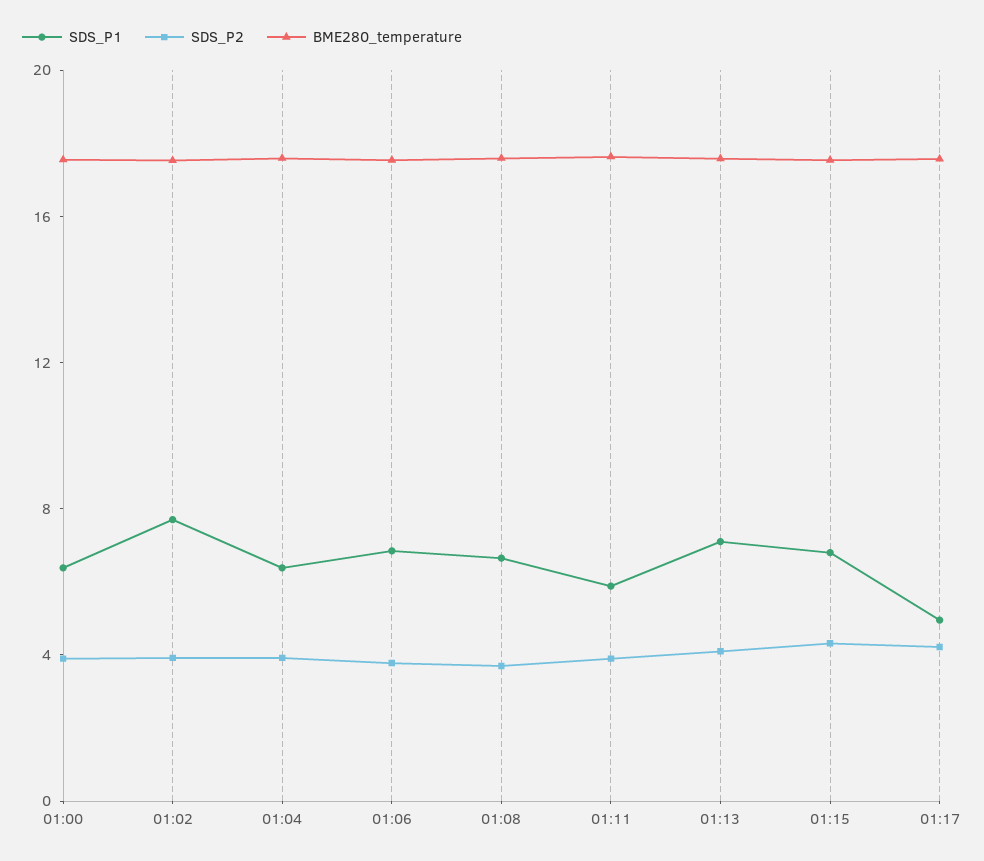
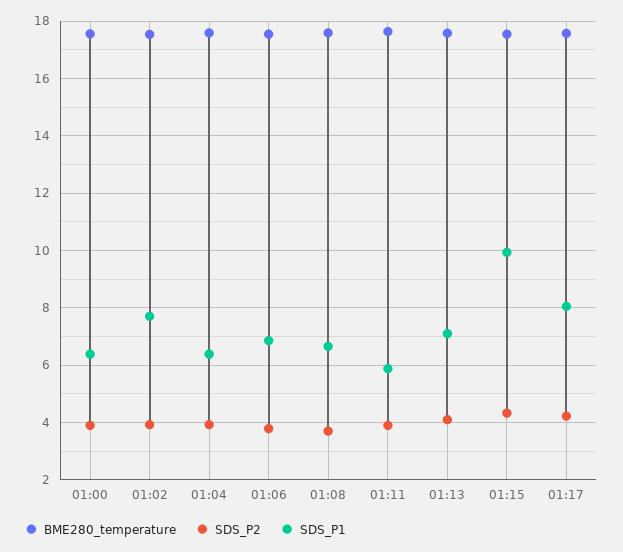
  {
    "SDS_P1": {
      "01:00": 6.5,
      "01:02": 7.75,
      "01:04": 6.5,
      "01:06": 6.75,
      "01:08": 6.75,
      "01:11": 6,
      "01:13": 7,
-     "01:15": 7,
+     "01:15": 10,
-     "01:17": 5
+     "01:17": 8
    },
    "SDS_P2": {
      "01:00": 4,
      "01:02": 4,
      "01:04": 4,
      "01:06": 3.75,
      "01:08": 3.75,
      "01:11": 4,
      "01:13": 4,
      "01:15": 4.25,
      "01:17": 4.25
    },
    "BME280_temperature": {
      "01:00": 17.5,
      "01:02": 17.5,
      "01:04": 17.5,
      "01:06": 17.5,
      "01:08": 17.5,
      "01:11": 17.75,
      "01:13": 17.5,
      "01:15": 17.5,
      "01:17": 17.5
    }
  }

